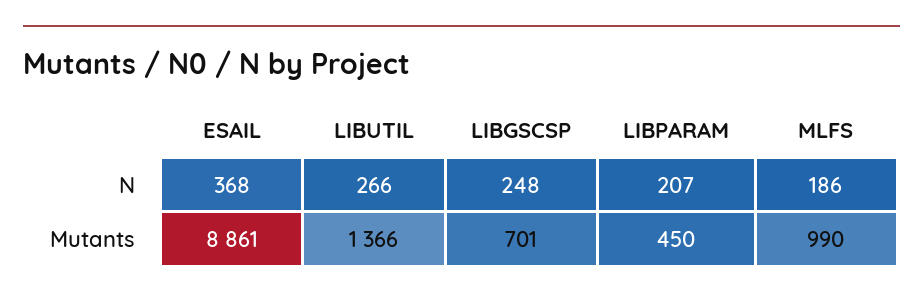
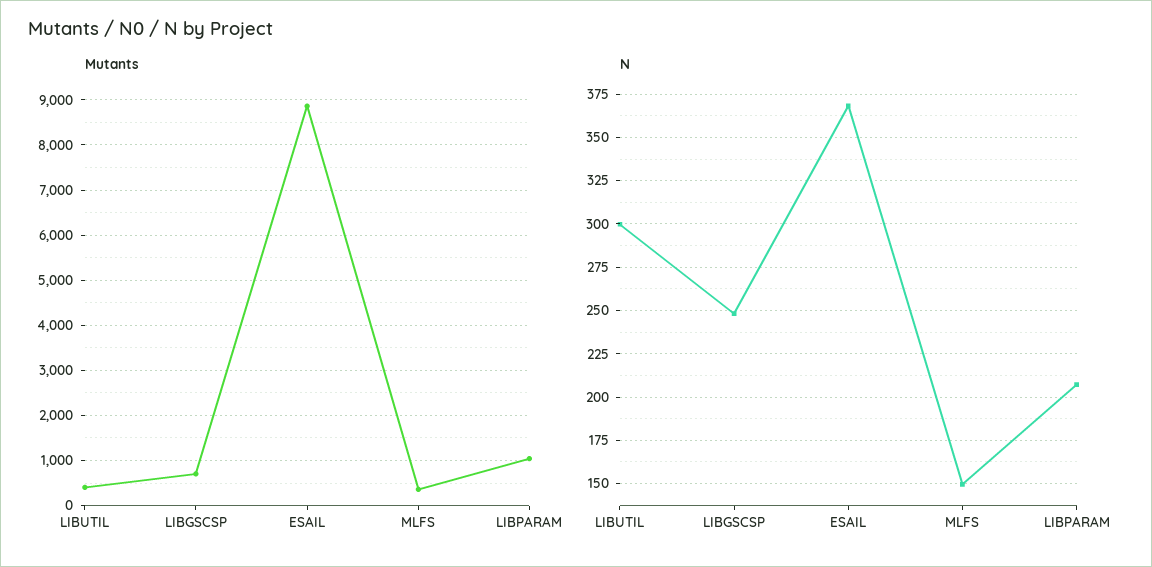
  {
    "N": {
      "ESAIL": 368,
-     "LIBUTIL": 266,
+     "LIBUTIL": 300,
      "LIBGSCSP": 248,
      "LIBPARAM": 207,
-     "MLFS": 186
+     "MLFS": 150
    },
    "Mutants": {
      "ESAIL": 8861,
-     "LIBUTIL": 1366,
+     "LIBUTIL": 400,
      "LIBGSCSP": 701,
-     "LIBPARAM": 450,
+     "LIBPARAM": 1000,
-     "MLFS": 990
+     "MLFS": 400
    }
  }

